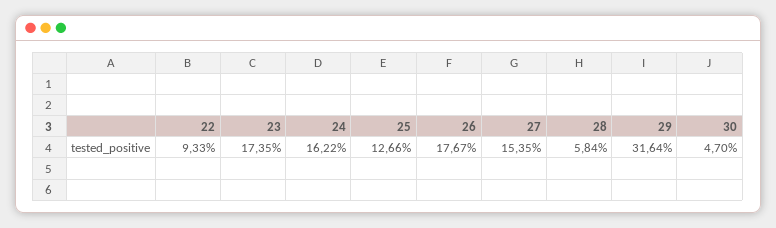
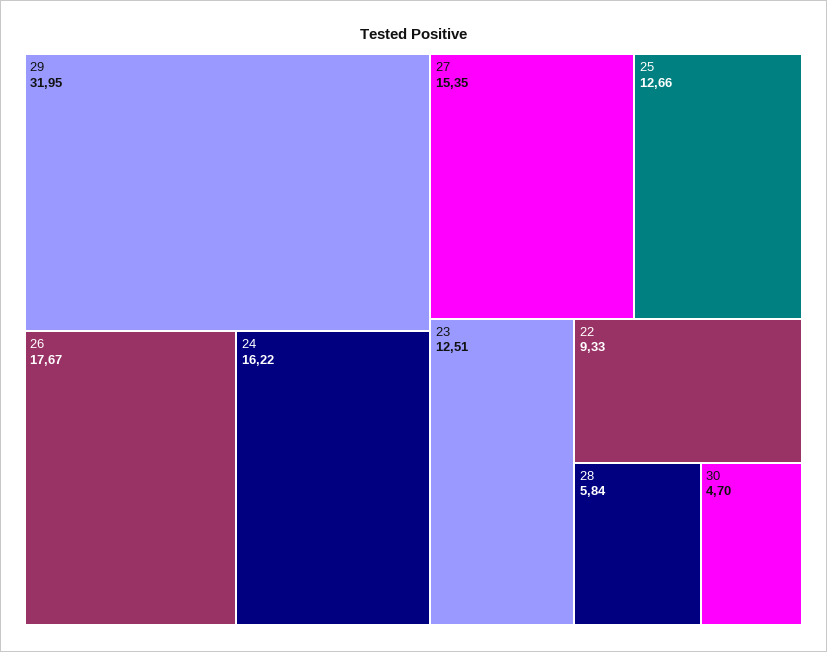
  {
    "22": 9.33,
-   "23": 17.35,
+   "23": 12.51,
    "24": 16.22,
    "25": 12.66,
    "26": 17.67,
    "27": 15.35,
    "28": 5.84,
-   "29": 31.64,
+   "29": 31.95,
    "30": 4.7
  }

